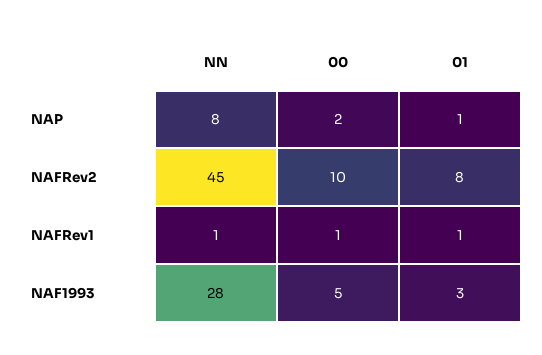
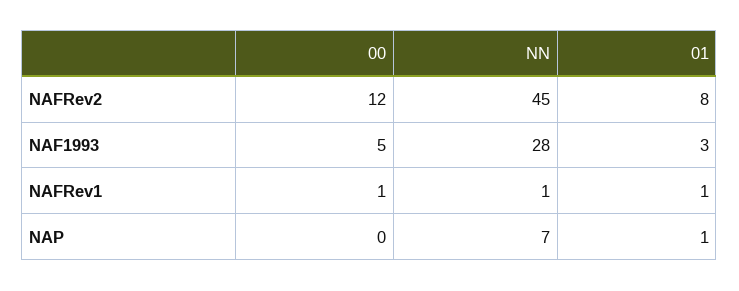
  {
    "NN": {
-     "NAP": 8,
+     "NAP": 7,
      "NAFRev2": 45,
      "NAFRev1": 1,
      "NAF1993": 28
    },
    "00": {
-     "NAP": 2,
+     "NAP": 0,
-     "NAFRev2": 10,
+     "NAFRev2": 12,
      "NAFRev1": 1,
      "NAF1993": 5
    },
    "01": {
      "NAP": 1,
      "NAFRev2": 8,
      "NAFRev1": 1,
      "NAF1993": 3
    }
  }

